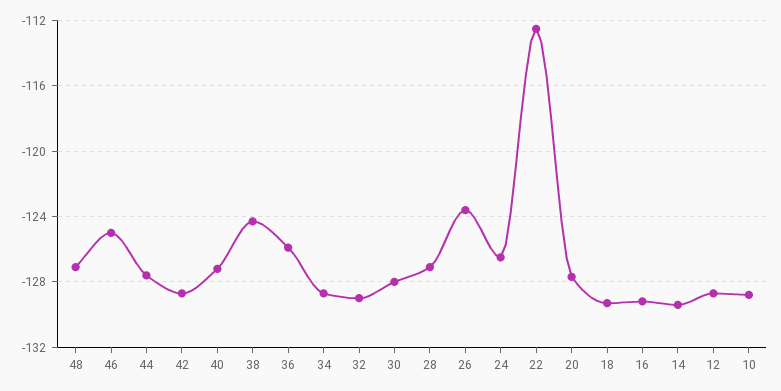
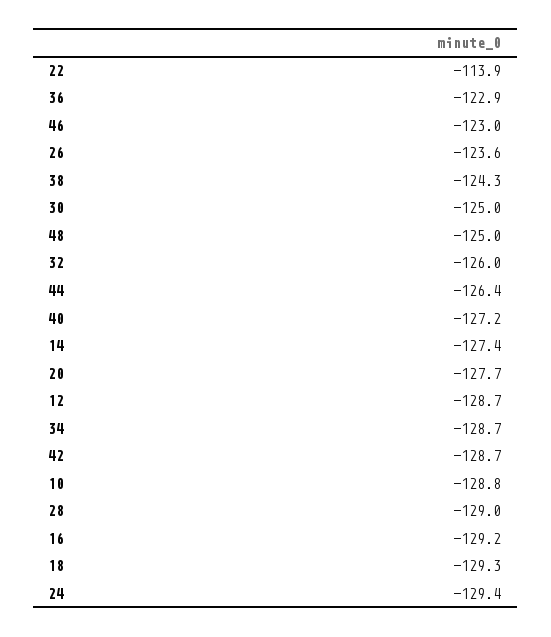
  {
-   "48": -127,
+   "48": -125,
-   "46": -125,
+   "46": -123,
-   "44": -127.5,
+   "44": -126.4,
    "42": -128.7,
    "40": -127.2,
    "38": -124.3,
-   "36": -126,
+   "36": -122.9,
    "34": -128.7,
-   "32": -129,
+   "32": -126,
-   "30": -128,
+   "30": -125,
-   "28": -127,
+   "28": -129,
    "26": -123.6,
-   "24": -126.5,
+   "24": -129.4,
-   "22": -112.5,
+   "22": -113.9,
    "20": -127.7,
    "18": -129.3,
    "16": -129.2,
-   "14": -129.5,
+   "14": -127.4,
    "12": -128.7,
    "10": -128.8
  }

